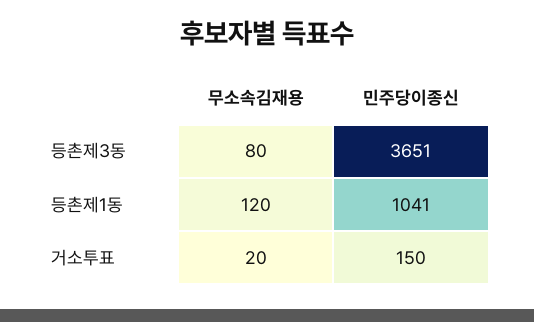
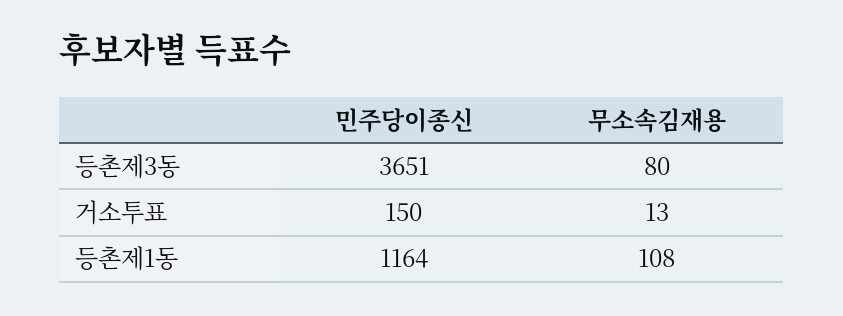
  {
    "무소속김재용": {
      "등촌제3동": 80,
-     "등촌제1동": 120,
+     "등촌제1동": 108,
-     "거소투표": 20
+     "거소투표": 13
    },
    "민주당이종신": {
      "등촌제3동": 3651,
-     "등촌제1동": 1041,
+     "등촌제1동": 1164,
      "거소투표": 150
    }
  }

